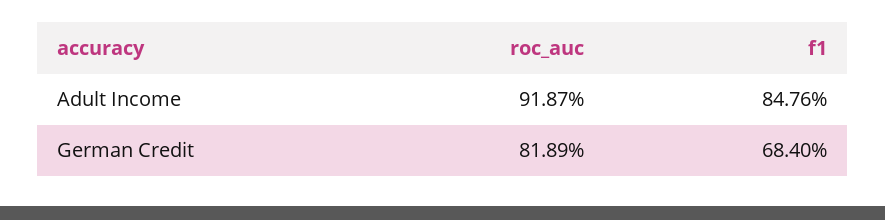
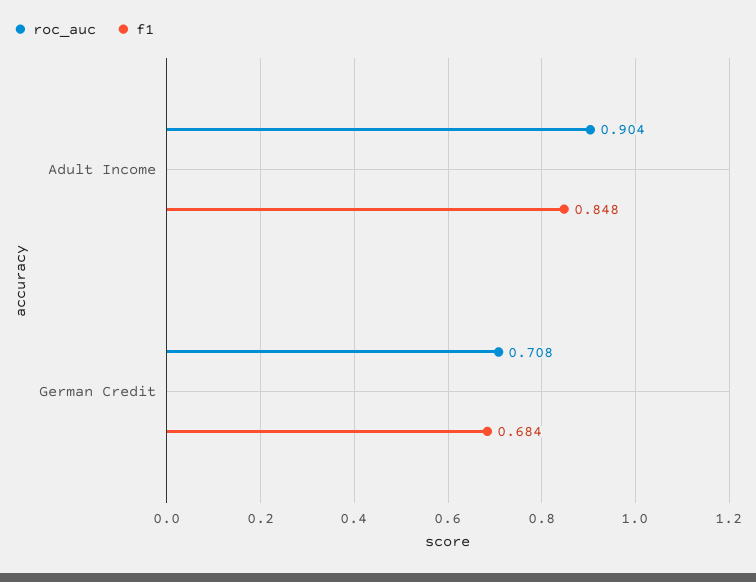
  {
    "roc_auc": {
-     "Adult Income": 0.9187,
+     "Adult Income": 0.904,
-     "German Credit": 0.8189
+     "German Credit": 0.708
    },
    "f1": {
      "Adult Income": 0.8476,
      "German Credit": 0.684
    }
  }

